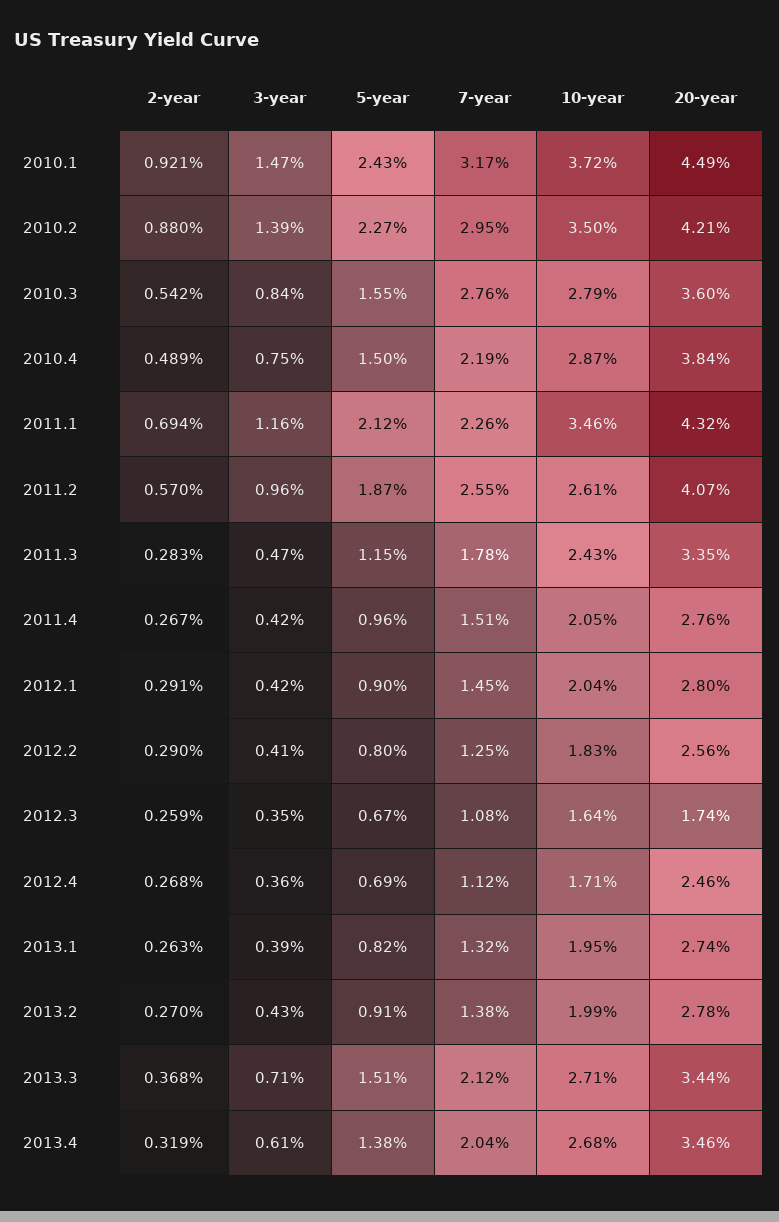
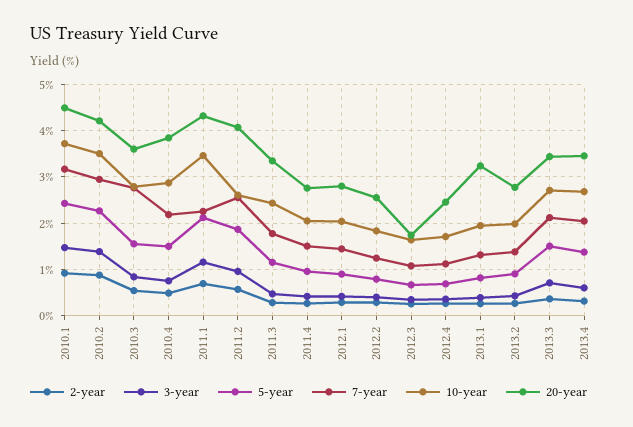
  {
    "2-year": {
      "2010.1": 0.921,
      "2010.2": 0.88,
      "2010.3": 0.542,
      "2010.4": 0.489,
      "2011.1": 0.694,
      "2011.2": 0.57,
      "2011.3": 0.283,
      "2011.4": 0.267,
      "2012.1": 0.291,
      "2012.2": 0.29,
      "2012.3": 0.259,
      "2012.4": 0.268,
      "2013.1": 0.263,
      "2013.2": 0.27,
      "2013.3": 0.368,
      "2013.4": 0.319
    },
    "3-year": {
      "2010.1": 1.47,
      "2010.2": 1.39,
      "2010.3": 0.84,
      "2010.4": 0.75,
      "2011.1": 1.16,
      "2011.2": 0.96,
      "2011.3": 0.47,
      "2011.4": 0.42,
      "2012.1": 0.42,
      "2012.2": 0.41,
      "2012.3": 0.35,
      "2012.4": 0.36,
      "2013.1": 0.39,
      "2013.2": 0.43,
      "2013.3": 0.71,
      "2013.4": 0.61
    },
    "5-year": {
      "2010.1": 2.43,
      "2010.2": 2.27,
      "2010.3": 1.55,
      "2010.4": 1.5,
      "2011.1": 2.12,
      "2011.2": 1.87,
      "2011.3": 1.15,
      "2011.4": 0.96,
      "2012.1": 0.9,
      "2012.2": 0.8,
      "2012.3": 0.67,
      "2012.4": 0.69,
      "2013.1": 0.82,
      "2013.2": 0.91,
      "2013.3": 1.51,
      "2013.4": 1.38
    },
    "7-year": {
      "2010.1": 3.17,
      "2010.2": 2.95,
      "2010.3": 2.76,
      "2010.4": 2.19,
      "2011.1": 2.26,
      "2011.2": 2.55,
      "2011.3": 1.78,
      "2011.4": 1.51,
      "2012.1": 1.45,
      "2012.2": 1.25,
      "2012.3": 1.08,
      "2012.4": 1.12,
      "2013.1": 1.32,
      "2013.2": 1.38,
      "2013.3": 2.12,
      "2013.4": 2.04
    },
    "10-year": {
      "2010.1": 3.72,
      "2010.2": 3.5,
      "2010.3": 2.79,
      "2010.4": 2.87,
      "2011.1": 3.46,
      "2011.2": 2.61,
      "2011.3": 2.43,
      "2011.4": 2.05,
      "2012.1": 2.04,
      "2012.2": 1.83,
      "2012.3": 1.64,
      "2012.4": 1.71,
      "2013.1": 1.95,
      "2013.2": 1.99,
      "2013.3": 2.71,
      "2013.4": 2.68
    },
    "20-year": {
      "2010.1": 4.49,
      "2010.2": 4.21,
      "2010.3": 3.6,
      "2010.4": 3.84,
      "2011.1": 4.32,
      "2011.2": 4.07,
      "2011.3": 3.35,
      "2011.4": 2.76,
      "2012.1": 2.8,
      "2012.2": 2.56,
      "2012.3": 1.74,
      "2012.4": 2.46,
-     "2013.1": 2.74,
+     "2013.1": 3.2,
      "2013.2": 2.78,
      "2013.3": 3.44,
      "2013.4": 3.46
    }
  }

